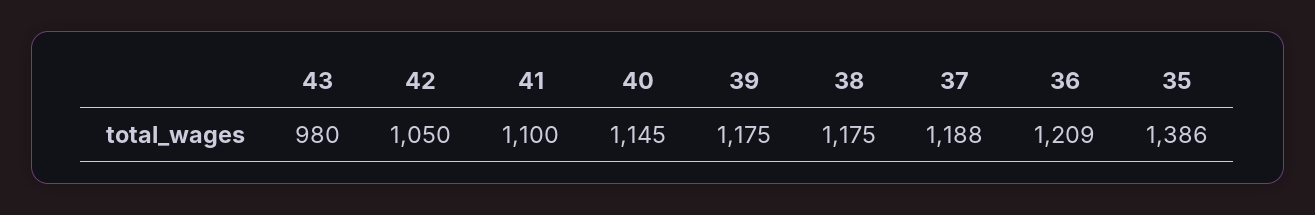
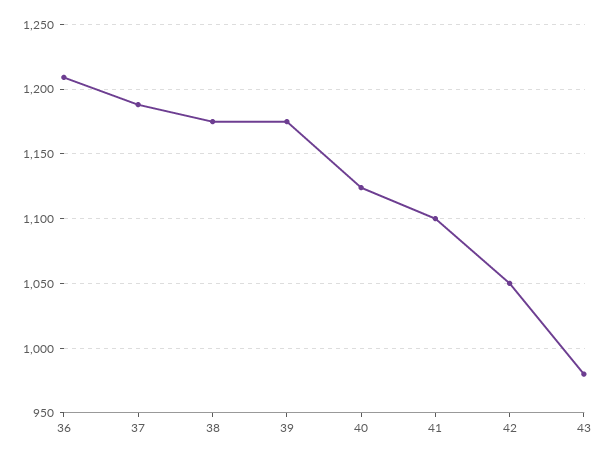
  {
    "43": 980,
    "42": 1050,
    "41": 1100,
-   "40": 1145,
+   "40": 1125,
    "39": 1175,
    "38": 1175,
    "37": 1188,
-   "36": 1209,
+   "36": 1209
-   "35": 1386
  }

